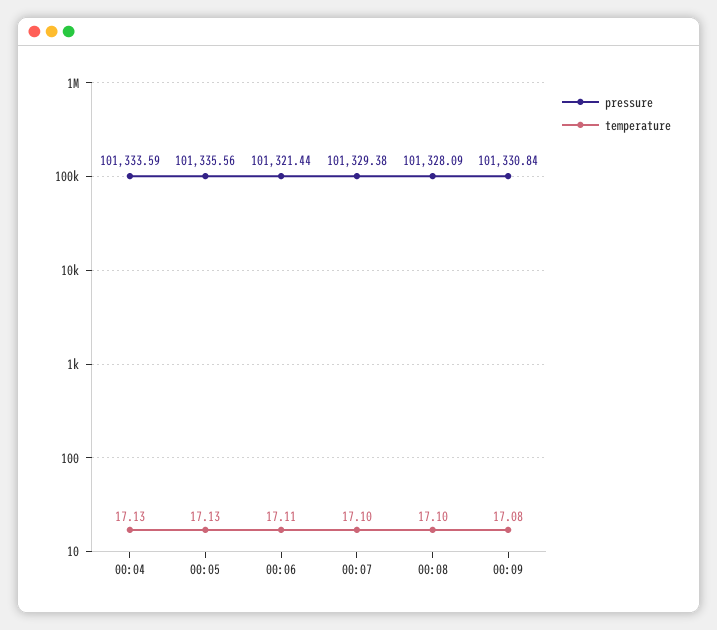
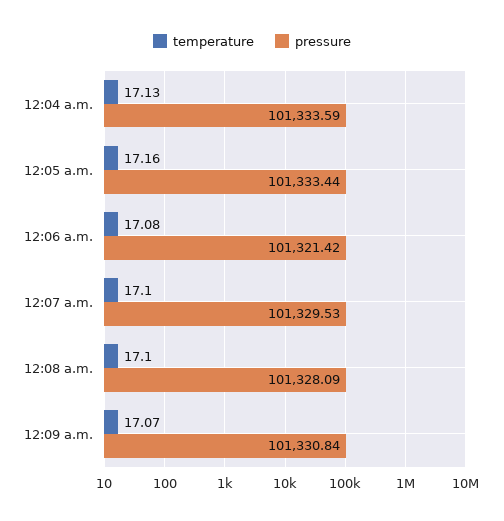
  {
    "pressure": {
      "00:04": 101333.59,
-     "00:05": 101335.56,
+     "00:05": 101333.44,
-     "00:06": 101321.44,
+     "00:06": 101321.42,
-     "00:07": 101329.38,
+     "00:07": 101329.53,
      "00:08": 101328.09,
      "00:09": 101330.84
    },
    "temperature": {
      "00:04": 17.13,
-     "00:05": 17.13,
+     "00:05": 17.16,
-     "00:06": 17.11,
+     "00:06": 17.08,
      "00:07": 17.1,
      "00:08": 17.1,
-     "00:09": 17.08
+     "00:09": 17.07
    }
  }

